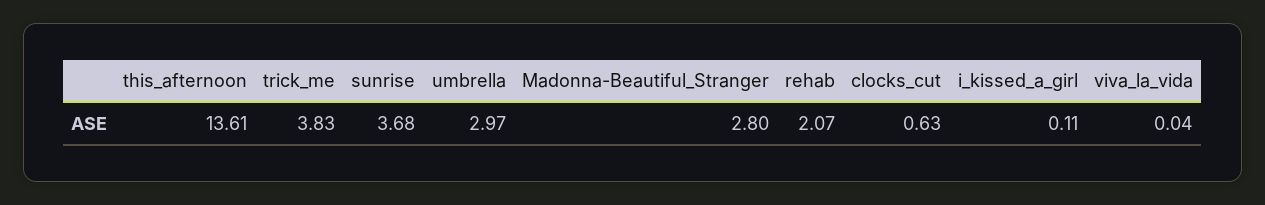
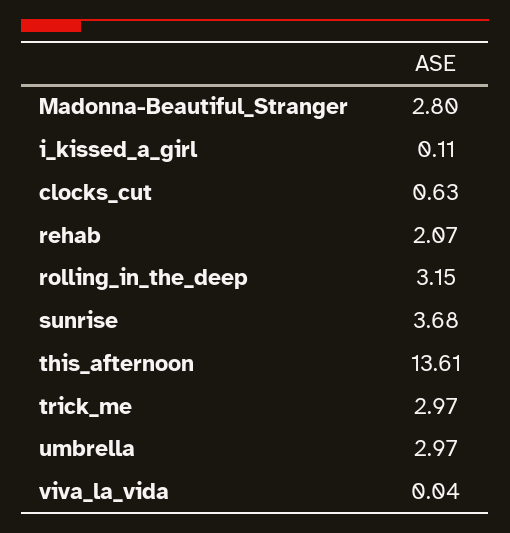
  {
    "this_afternoon": 13.61,
-   "trick_me": 3.83,
+   "trick_me": 2.97,
    "sunrise": 3.68,
    "umbrella": 2.97,
    "Madonna-Beautiful_Stranger": 2.8,
    "rehab": 2.07,
    "clocks_cut": 0.63,
    "i_kissed_a_girl": 0.11,
-   "viva_la_vida": 0.04
+   "viva_la_vida": 0.04,
+   "rolling_in_the_deep": 3.15
  }

